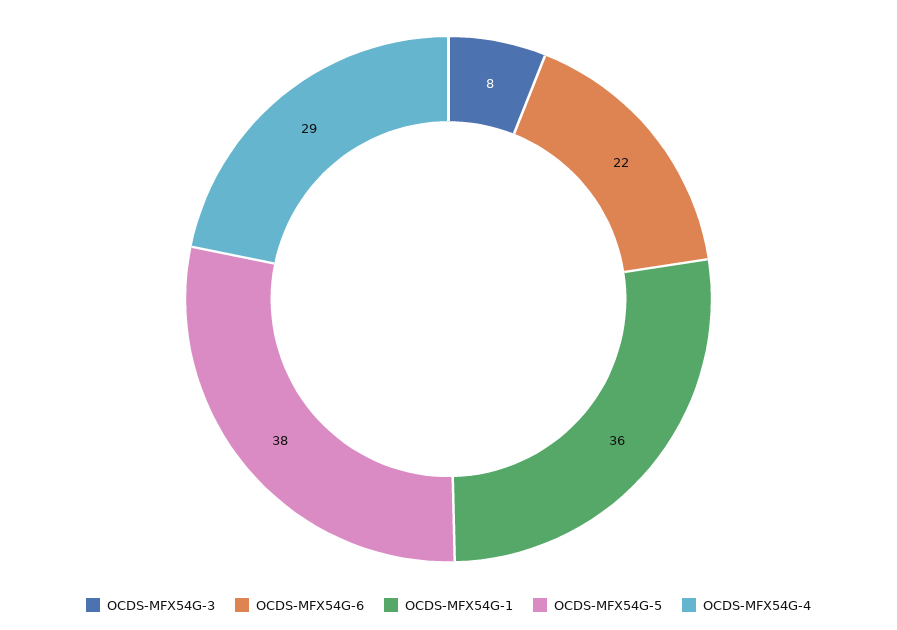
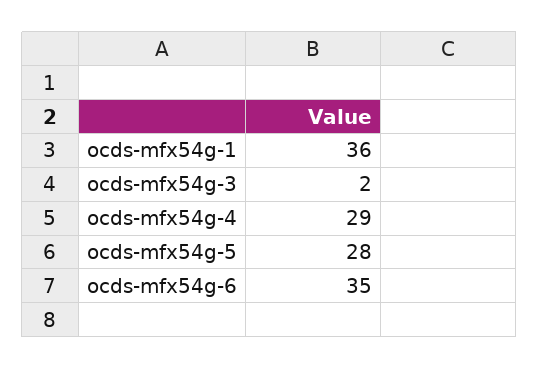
  {
-   "OCDS-MFX54G-3": 8,
+   "OCDS-MFX54G-3": 2,
-   "OCDS-MFX54G-6": 22,
+   "OCDS-MFX54G-6": 35,
    "OCDS-MFX54G-1": 36,
-   "OCDS-MFX54G-5": 38,
+   "OCDS-MFX54G-5": 28,
    "OCDS-MFX54G-4": 29
  }

